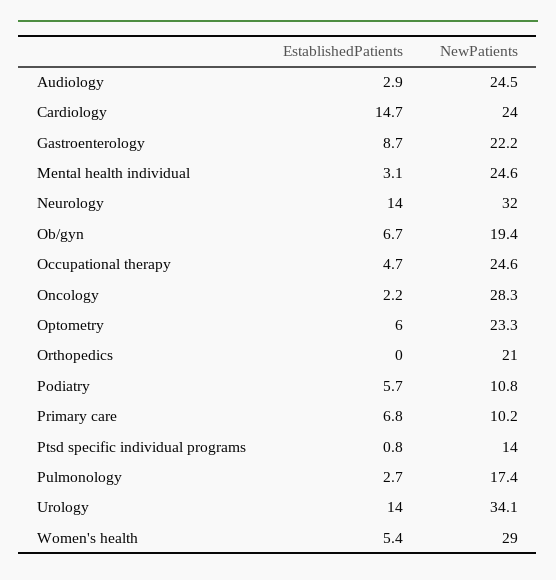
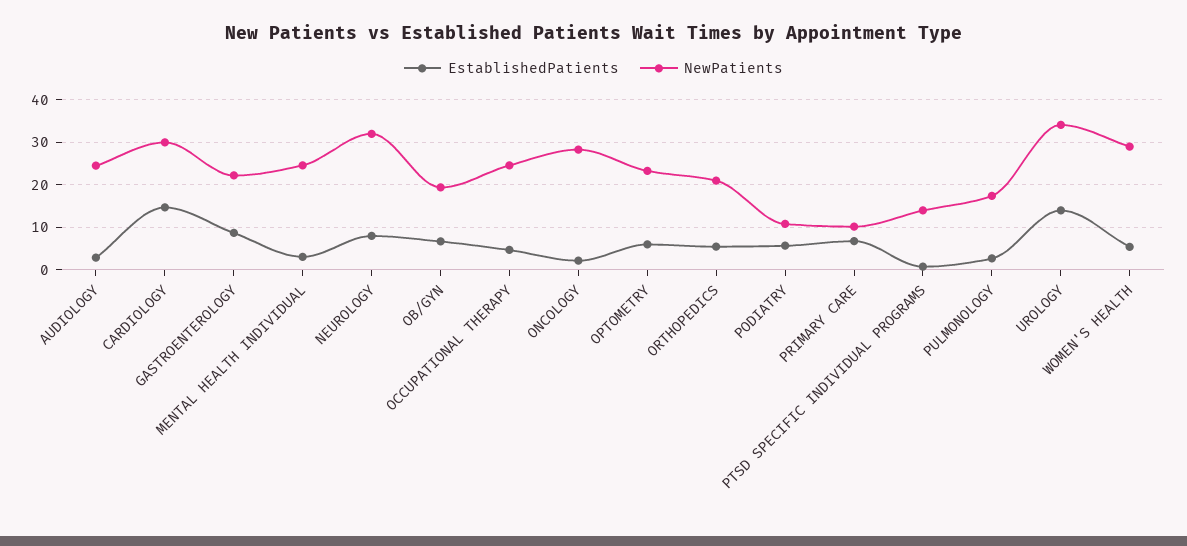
  {
    "EstablishedPatients": {
      "Audiology": 2.9,
      "Cardiology": 14.7,
      "Gastroenterology": 8.7,
      "Mental health individual": 3.1,
-     "Neurology": 14,
+     "Neurology": 8,
      "Ob/gyn": 6.7,
      "Occupational therapy": 4.7,
      "Oncology": 2.2,
      "Optometry": 6,
-     "Orthopedics": 0,
+     "Orthopedics": 6,
      "Podiatry": 5.7,
      "Primary care": 6.8,
      "Ptsd specific individual programs": 0.8,
      "Pulmonology": 2.7,
      "Urology": 14,
      "Women's health": 5.4
    },
    "NewPatients": {
      "Audiology": 24.5,
-     "Cardiology": 24,
+     "Cardiology": 30,
      "Gastroenterology": 22.2,
      "Mental health individual": 24.6,
      "Neurology": 32,
      "Ob/gyn": 19.4,
      "Occupational therapy": 24.6,
      "Oncology": 28.3,
      "Optometry": 23.3,
      "Orthopedics": 21,
      "Podiatry": 10.8,
      "Primary care": 10.2,
      "Ptsd specific individual programs": 14,
      "Pulmonology": 17.4,
      "Urology": 34.1,
      "Women's health": 29
    }
  }

